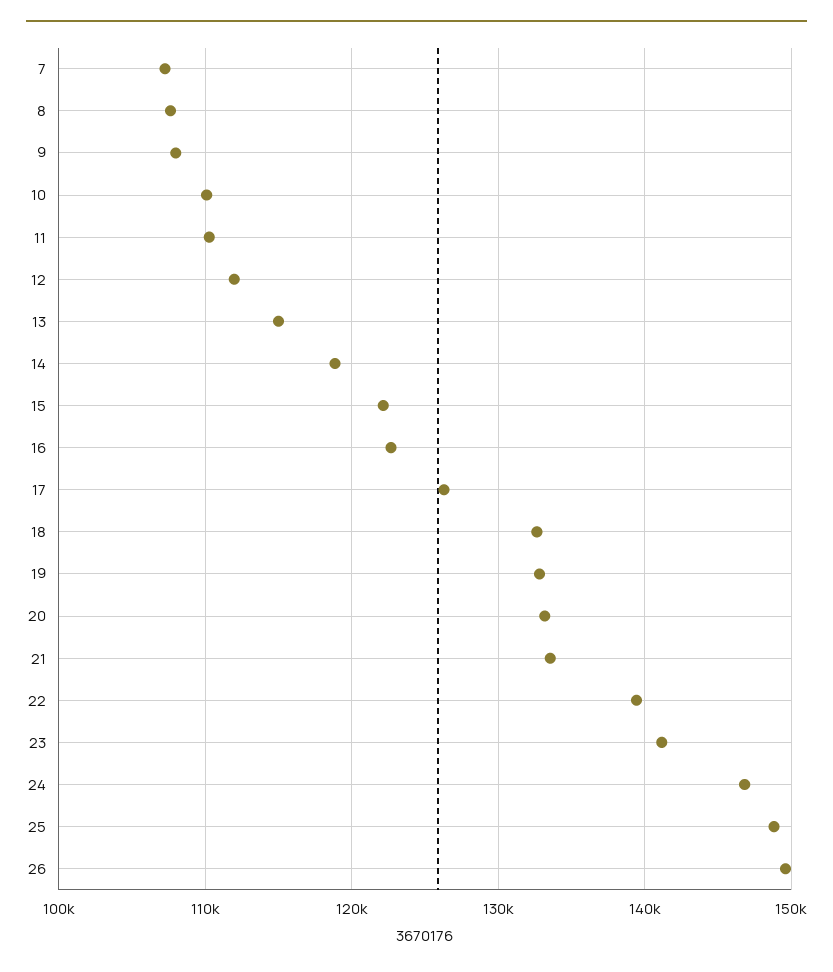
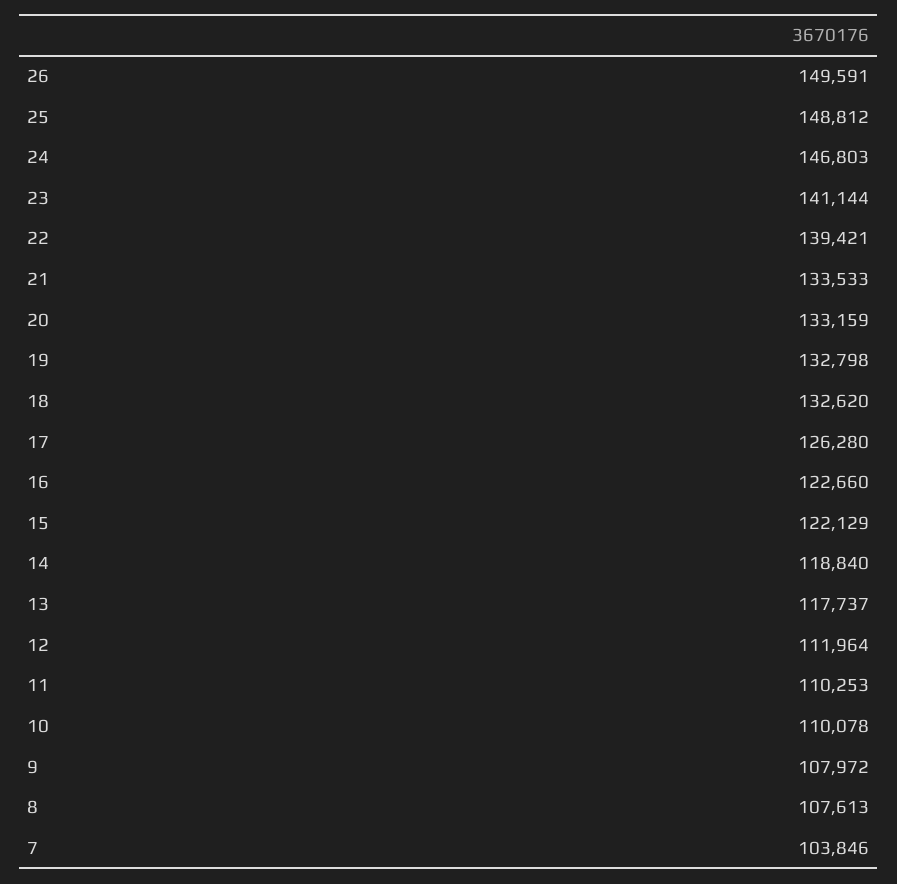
  {
-   "7": 107000,
+   "7": 103846,
    "8": 107613,
    "9": 107972,
    "10": 110078,
    "11": 110253,
    "12": 111964,
-   "13": 115000,
+   "13": 117737,
    "14": 118840,
    "15": 122129,
    "16": 122660,
    "17": 126280,
    "18": 132620,
    "19": 132798,
    "20": 133159,
    "21": 133533,
    "22": 139421,
    "23": 141144,
    "24": 146803,
    "25": 148812,
    "26": 149591
  }

